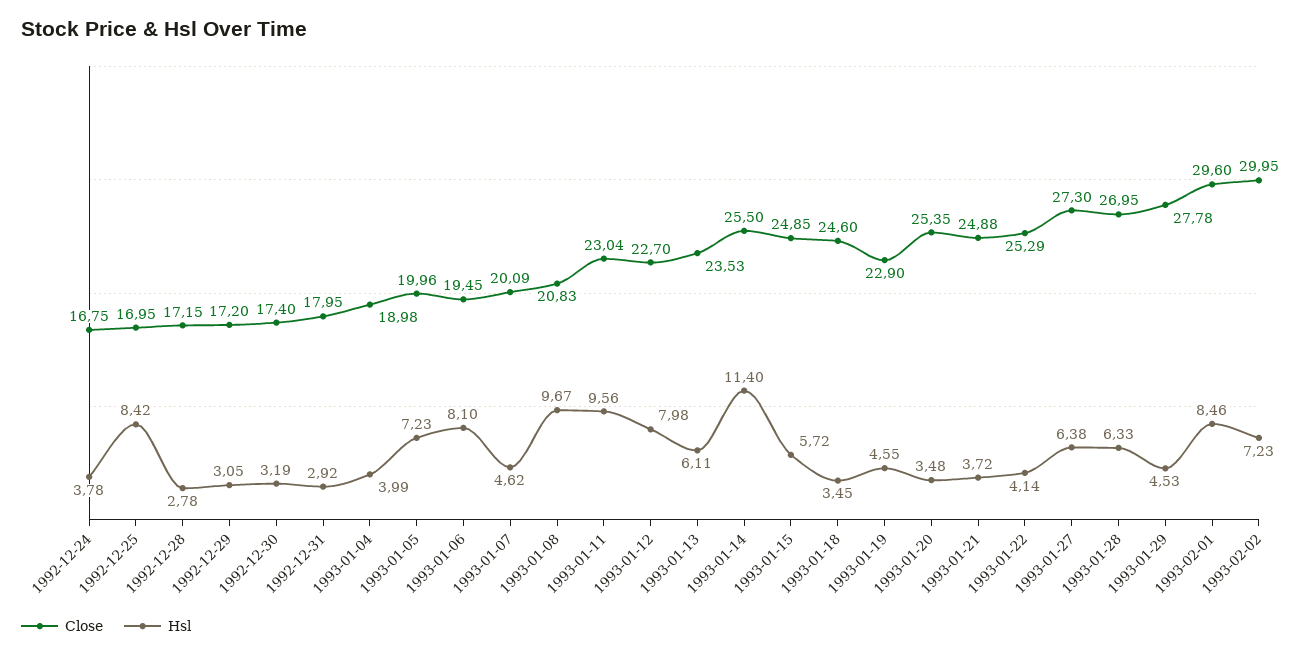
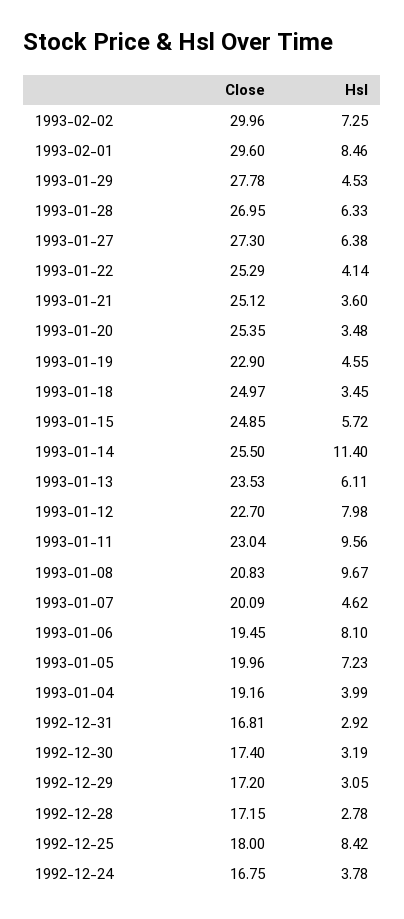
  {
    "Close": {
      "1992-12-24": 16.75,
-     "1992-12-25": 16.95,
+     "1992-12-25": 18,
      "1992-12-28": 17.15,
      "1992-12-29": 17.2,
      "1992-12-30": 17.4,
-     "1992-12-31": 17.95,
+     "1992-12-31": 16.81,
-     "1993-01-04": 18.98,
+     "1993-01-04": 19.16,
      "1993-01-05": 19.96,
      "1993-01-06": 19.45,
      "1993-01-07": 20.09,
      "1993-01-08": 20.83,
      "1993-01-11": 23.04,
      "1993-01-12": 22.7,
      "1993-01-13": 23.53,
      "1993-01-14": 25.5,
      "1993-01-15": 24.85,
-     "1993-01-18": 24.6,
+     "1993-01-18": 24.97,
      "1993-01-19": 22.9,
      "1993-01-20": 25.35,
-     "1993-01-21": 24.88,
+     "1993-01-21": 25.12,
      "1993-01-22": 25.29,
      "1993-01-27": 27.3,
      "1993-01-28": 26.95,
      "1993-01-29": 27.78,
      "1993-02-01": 29.6,
-     "1993-02-02": 29.95
+     "1993-02-02": 29.96
    },
    "Hsl": {
      "1992-12-24": 3.78,
      "1992-12-25": 8.42,
      "1992-12-28": 2.78,
      "1992-12-29": 3.05,
      "1992-12-30": 3.19,
      "1992-12-31": 2.92,
      "1993-01-04": 3.99,
      "1993-01-05": 7.23,
      "1993-01-06": 8.1,
      "1993-01-07": 4.62,
      "1993-01-08": 9.67,
      "1993-01-11": 9.56,
      "1993-01-12": 7.98,
      "1993-01-13": 6.11,
      "1993-01-14": 11.4,
      "1993-01-15": 5.72,
      "1993-01-18": 3.45,
      "1993-01-19": 4.55,
      "1993-01-20": 3.48,
-     "1993-01-21": 3.72,
+     "1993-01-21": 3.6,
      "1993-01-22": 4.14,
      "1993-01-27": 6.38,
      "1993-01-28": 6.33,
      "1993-01-29": 4.53,
      "1993-02-01": 8.46,
-     "1993-02-02": 7.23
+     "1993-02-02": 7.25
    }
  }

